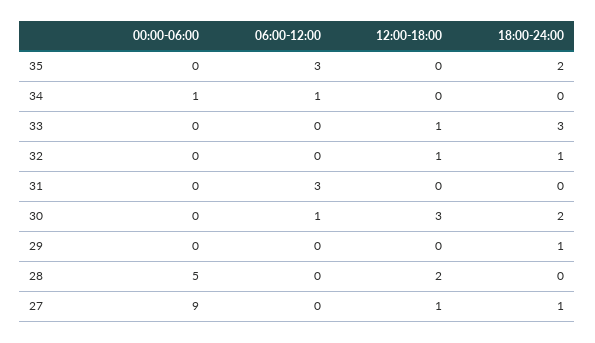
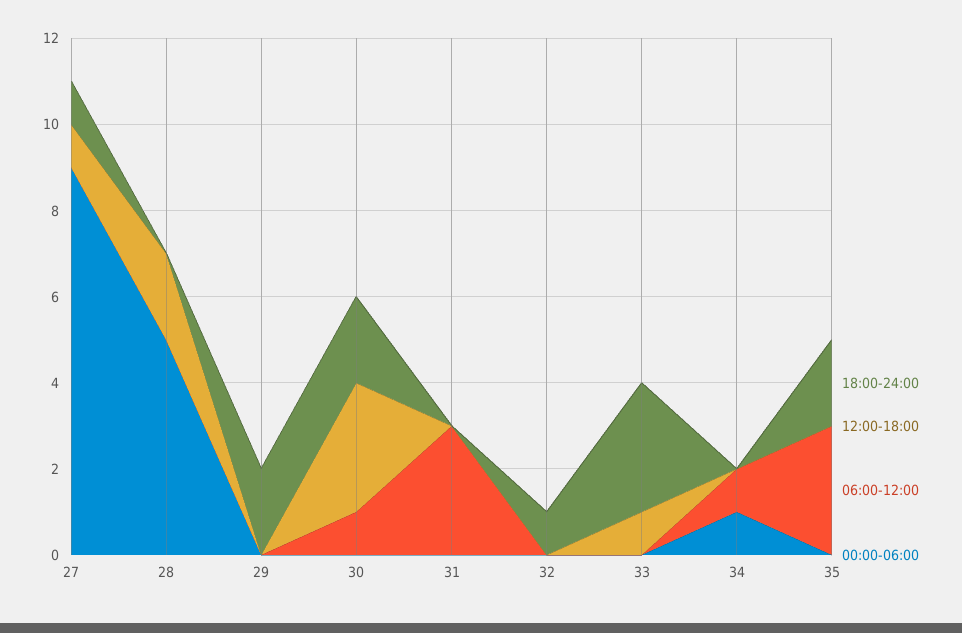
  {
    "00:00-06:00": {
      "35": 0,
      "34": 1,
      "33": 0,
      "32": 0,
      "31": 0,
      "30": 0,
      "29": 0,
      "28": 5,
      "27": 9
    },
    "06:00-12:00": {
      "35": 3,
      "34": 1,
      "33": 0,
      "32": 0,
      "31": 3,
      "30": 1,
      "29": 0,
      "28": 0,
      "27": 0
    },
    "12:00-18:00": {
      "35": 0,
      "34": 0,
      "33": 1,
-     "32": 1,
+     "32": 0,
      "31": 0,
      "30": 3,
      "29": 0,
      "28": 2,
      "27": 1
    },
    "18:00-24:00": {
      "35": 2,
      "34": 0,
      "33": 3,
      "32": 1,
      "31": 0,
      "30": 2,
-     "29": 1,
+     "29": 2,
      "28": 0,
      "27": 1
    }
  }

